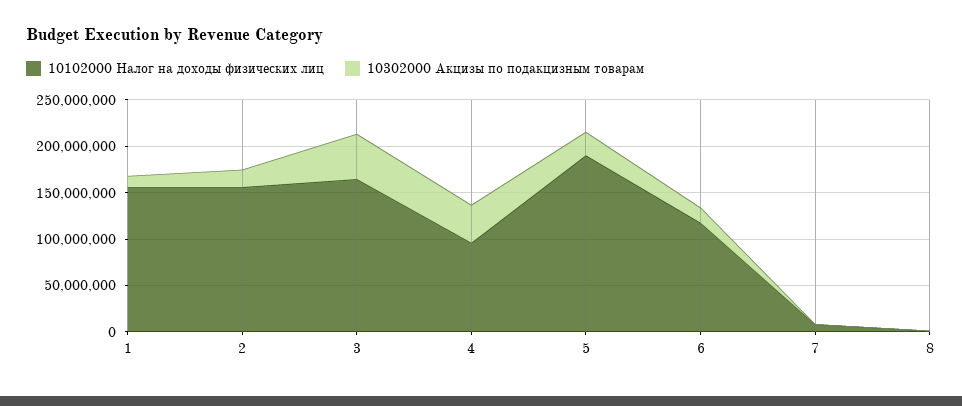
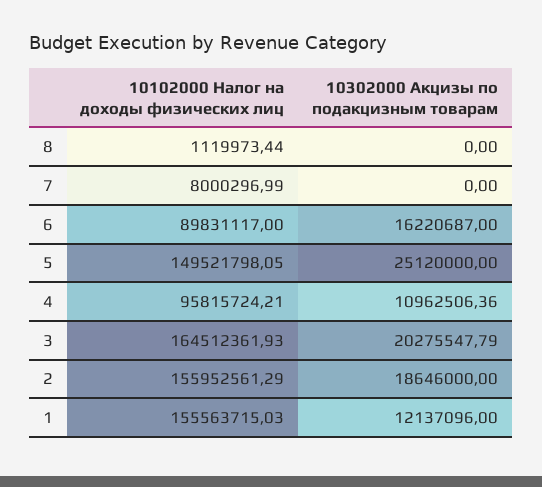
  {
    "10102000 Налог на доходы физических лиц": {
      "1": 155563715.03,
      "2": 155952561.29,
      "3": 164512361.93,
      "4": 95815724.21,
-     "5": 190000000,
+     "5": 149521798.05,
-     "6": 120000000,
+     "6": 89831117,
      "7": 8000296.99,
      "8": 1119973.44
    },
    "10302000 Акцизы по подакцизным товарам": {
      "1": 12137096,
      "2": 18646000,
-     "3": 50000000,
+     "3": 20275547.79,
-     "4": 40000000,
+     "4": 10962506.36,
      "5": 25120000,
      "6": 16220687,
      "7": 0,
      "8": 0
    }
  }

